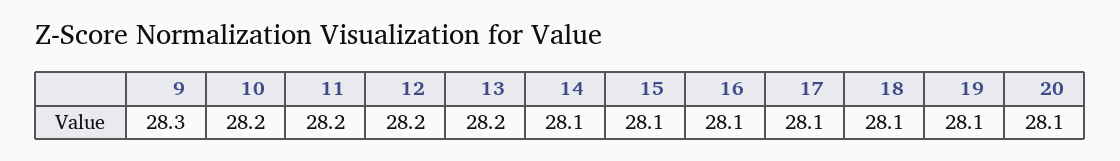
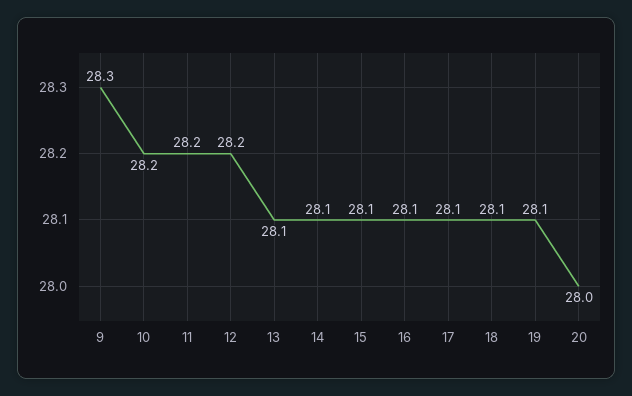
  {
    "9": 28.3,
    "10": 28.2,
    "11": 28.2,
    "12": 28.2,
-   "13": 28.2,
+   "13": 28.1,
    "14": 28.1,
    "15": 28.1,
    "16": 28.1,
    "17": 28.1,
    "18": 28.1,
    "19": 28.1,
-   "20": 28.1
+   "20": 28
  }

